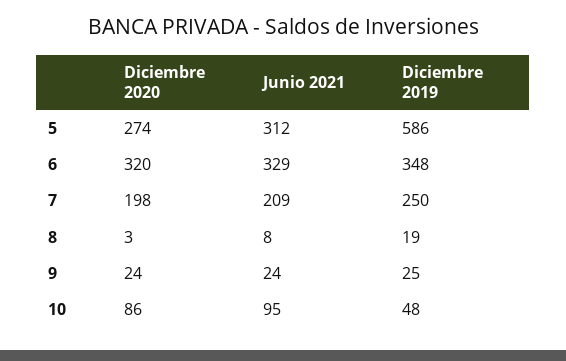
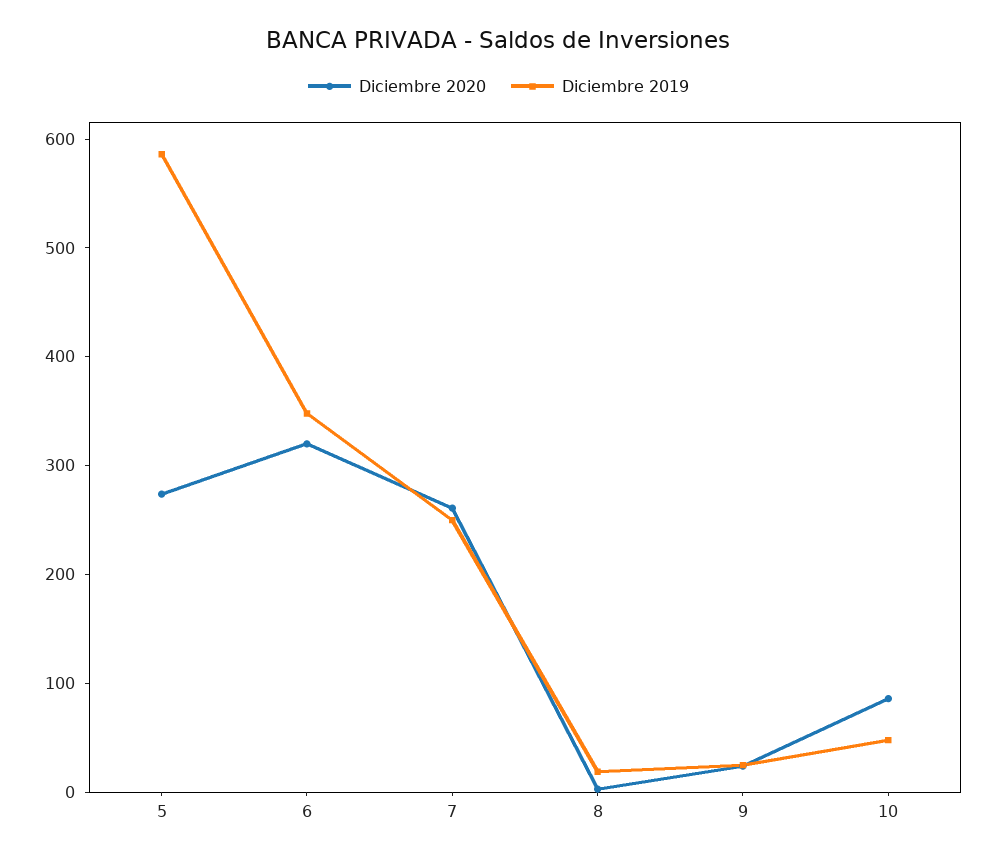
  {
    "Diciembre 2020": {
      "5": 274,
      "6": 320,
-     "7": 198,
+     "7": 260,
      "8": 3,
      "9": 24,
      "10": 86
    },
-   "Junio 2021": {
-     "5": 312,
-     "6": 329,
-     "7": 209,
-     "8": 8,
-     "9": 24,
-     "10": 95
-   },
    "Diciembre 2019": {
      "5": 586,
      "6": 348,
      "7": 250,
      "8": 19,
      "9": 25,
      "10": 48
    }
  }

